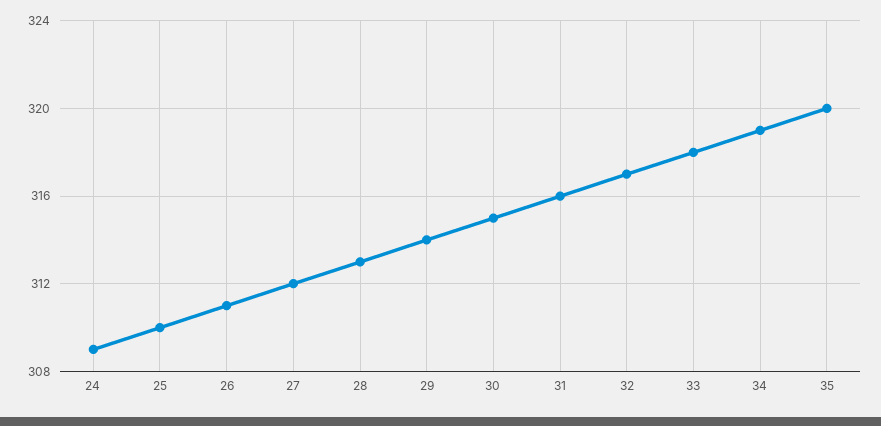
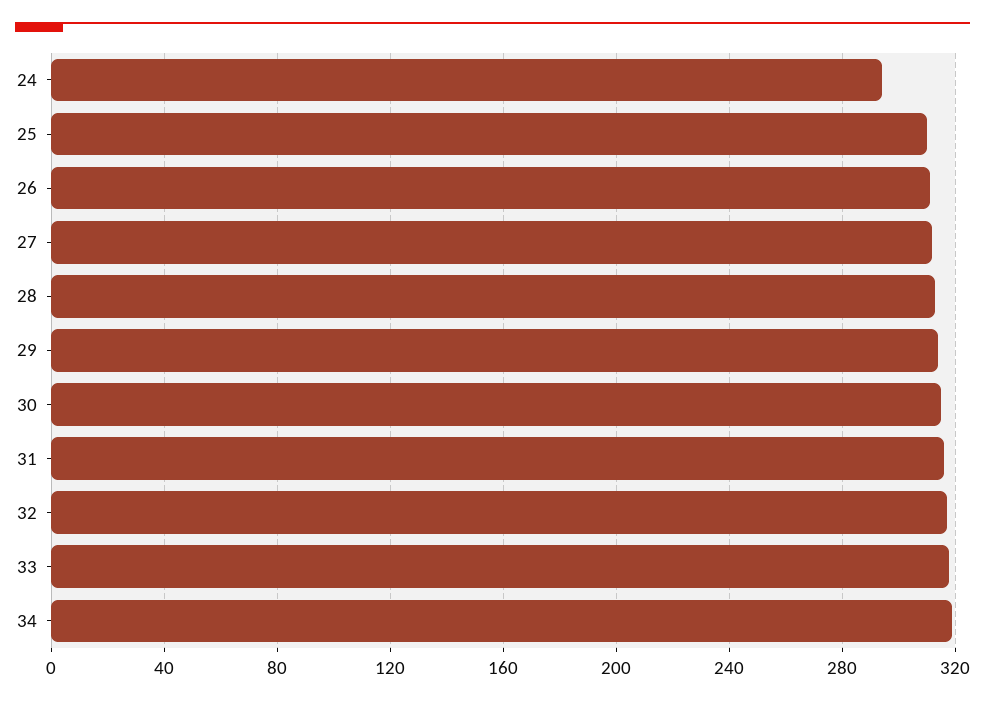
  {
-   "24": 309,
+   "24": 295,
    "25": 310,
    "26": 311,
    "27": 312,
    "28": 313,
    "29": 314,
    "30": 315,
    "31": 316,
    "32": 317,
    "33": 318,
-   "34": 319,
+   "34": 319
-   "35": 320
  }

